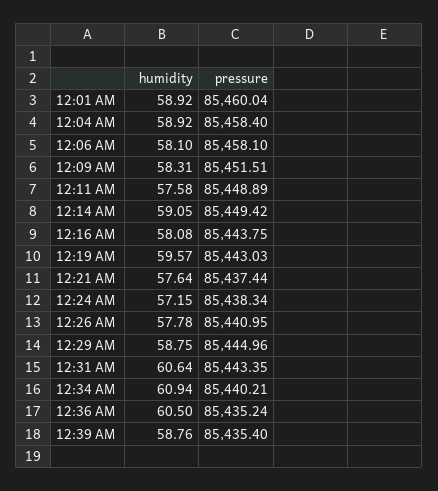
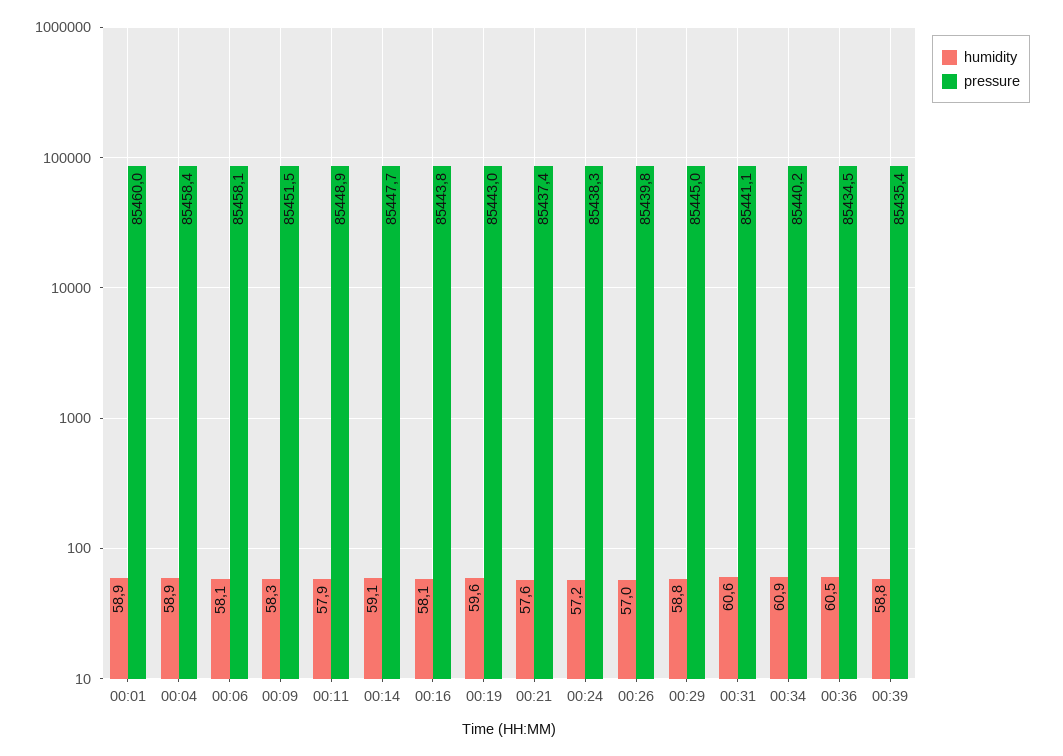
  {
    "humidity": {
      "12:01 AM": 58.92,
      "12:04 AM": 58.92,
      "12:06 AM": 58.1,
      "12:09 AM": 58.31,
-     "12:11 AM": 57.58,
+     "12:11 AM": 57.9,
      "12:14 AM": 59.05,
      "12:16 AM": 58.08,
      "12:19 AM": 59.57,
      "12:21 AM": 57.64,
      "12:24 AM": 57.15,
-     "12:26 AM": 57.78,
+     "12:26 AM": 57,
      "12:29 AM": 58.75,
      "12:31 AM": 60.64,
      "12:34 AM": 60.94,
      "12:36 AM": 60.5,
      "12:39 AM": 58.76
    },
    "pressure": {
      "12:01 AM": 85460.04,
      "12:04 AM": 85458.4,
      "12:06 AM": 85458.1,
      "12:09 AM": 85451.51,
      "12:11 AM": 85448.89,
-     "12:14 AM": 85449.42,
+     "12:14 AM": 85447.7,
      "12:16 AM": 85443.75,
      "12:19 AM": 85443.03,
      "12:21 AM": 85437.44,
      "12:24 AM": 85438.34,
-     "12:26 AM": 85440.95,
+     "12:26 AM": 85439.8,
      "12:29 AM": 85444.96,
-     "12:31 AM": 85443.35,
+     "12:31 AM": 85441.1,
      "12:34 AM": 85440.21,
-     "12:36 AM": 85435.24,
+     "12:36 AM": 85434.5,
      "12:39 AM": 85435.4
    }
  }

